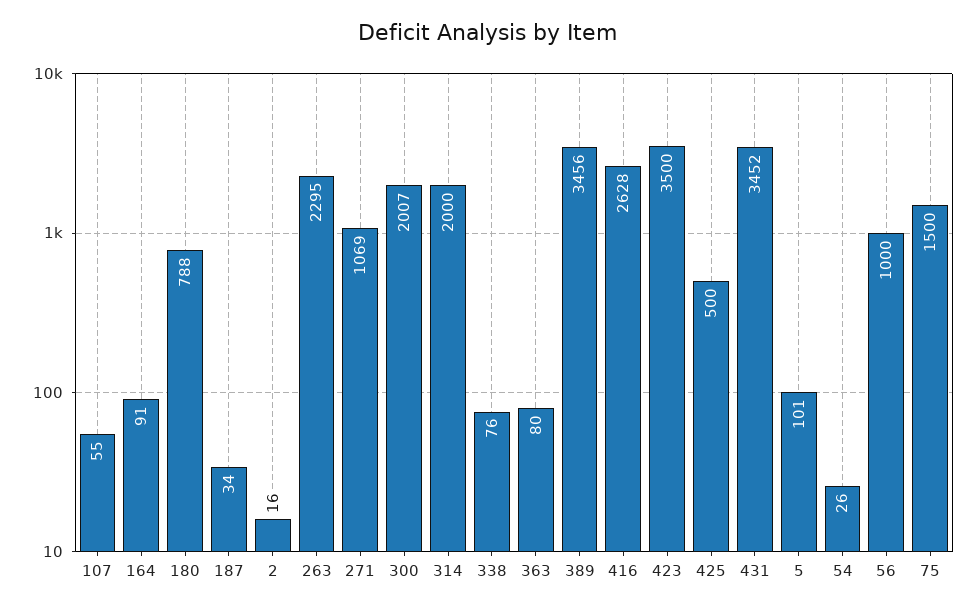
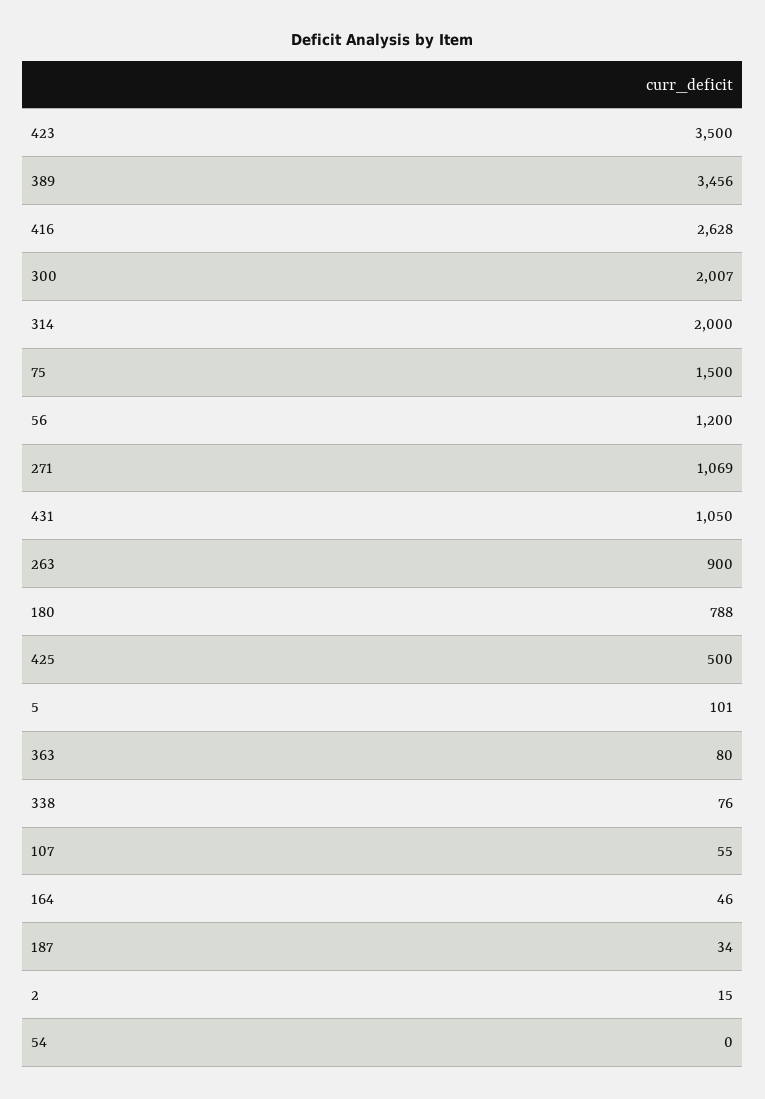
  {
    "107": 55,
-   "164": 91,
+   "164": 46,
    "180": 788,
    "187": 34,
-   "2": 16,
+   "2": 15,
-   "263": 2295,
+   "263": 900,
    "271": 1069,
    "300": 2007,
    "314": 2000,
    "338": 76,
    "363": 80,
    "389": 3456,
    "416": 2628,
    "423": 3500,
    "425": 500,
-   "431": 3452,
+   "431": 1050,
    "5": 101,
-   "54": 26,
+   "54": 0,
-   "56": 1000,
+   "56": 1200,
    "75": 1500
  }

